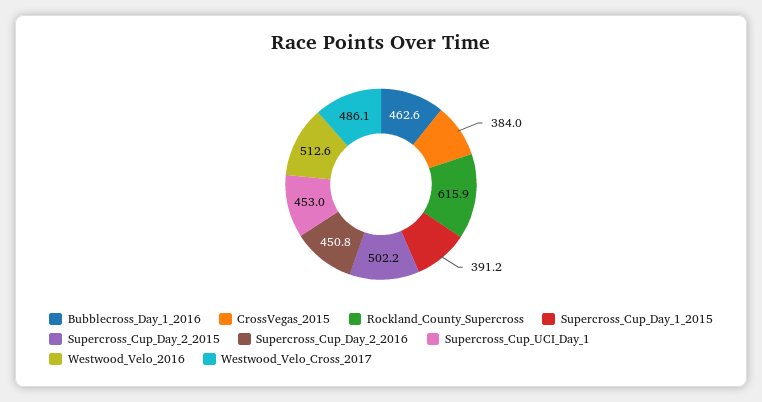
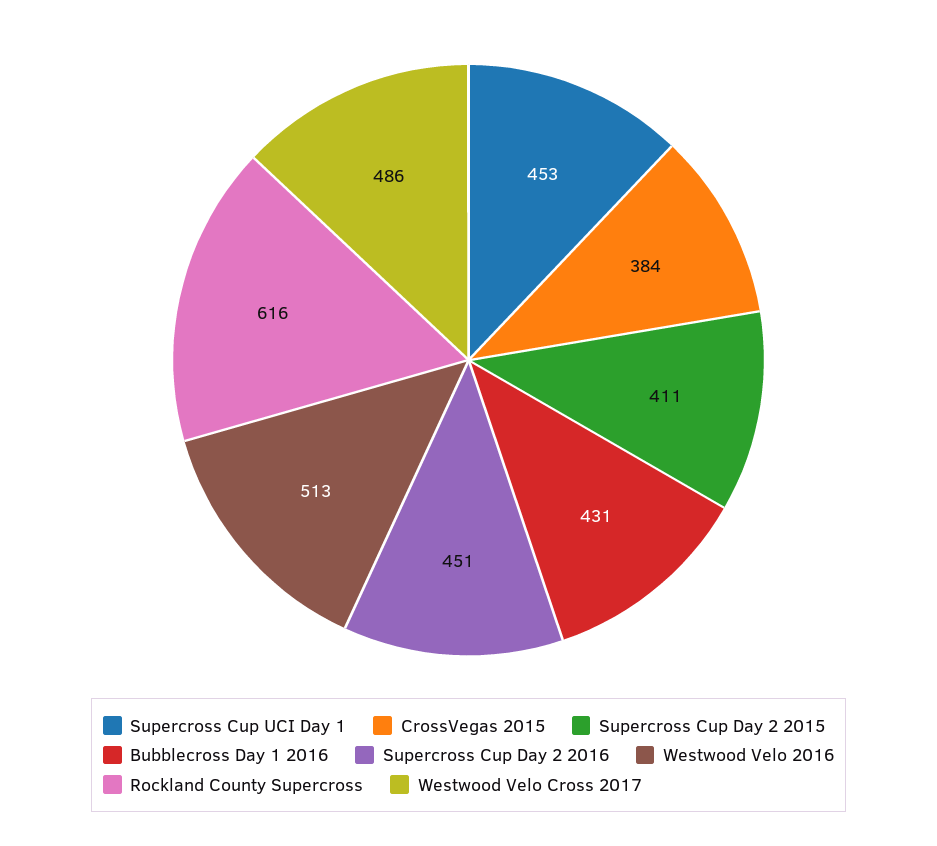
  {
-   "Bubblecross_Day_1_2016": 462.6,
+   "Bubblecross_Day_1_2016": 431,
    "CrossVegas_2015": 384,
    "Rockland_County_Supercross": 615.9,
-   "Supercross_Cup_Day_1_2015": 391.2,
-   "Supercross_Cup_Day_2_2015": 502.2,
+   "Supercross_Cup_Day_2_2015": 411,
    "Supercross_Cup_Day_2_2016": 450.8,
    "Supercross_Cup_UCI_Day_1": 453,
    "Westwood_Velo_2016": 512.6,
    "Westwood_Velo_Cross_2017": 486.1
  }

